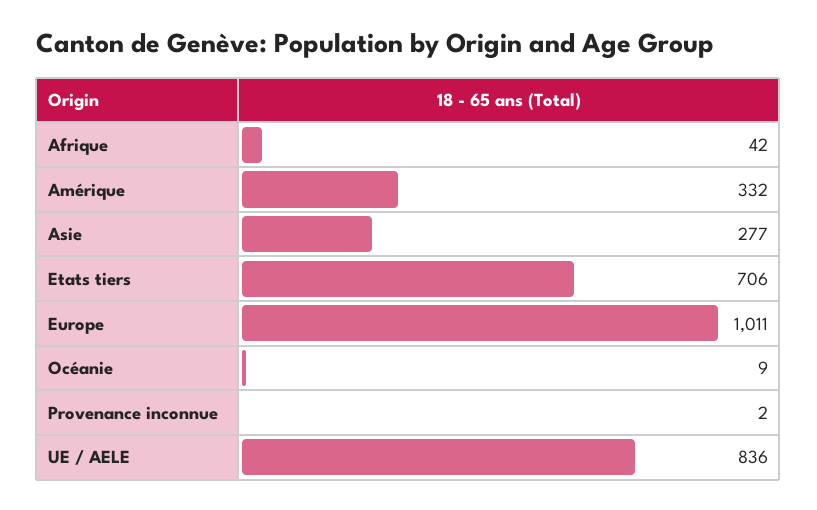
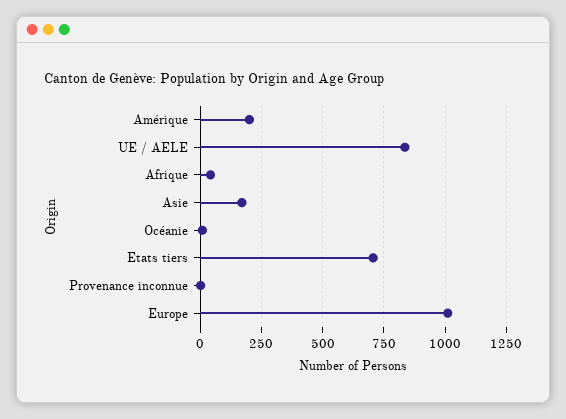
  {
    "Afrique": 42,
-   "Amérique": 332,
+   "Amérique": 200,
-   "Asie": 277,
+   "Asie": 175,
    "Etats tiers": 706,
    "Europe": 1011,
    "Océanie": 9,
    "Provenance inconnue": 2,
    "UE / AELE": 836
  }

